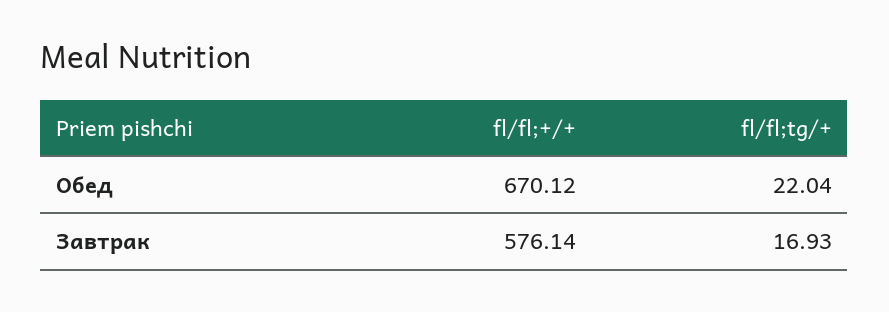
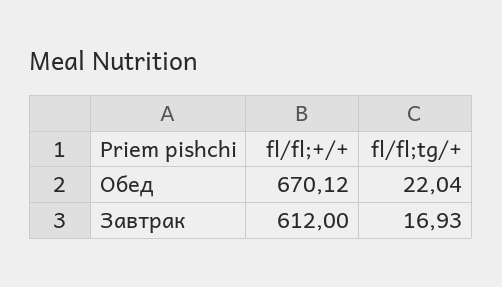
  {
    "fl/fl;+/+": {
      "Обед": 670.12,
-     "Завтрак": 576.14
+     "Завтрак": 612
    },
    "fl/fl;tg/+": {
      "Обед": 22.04,
      "Завтрак": 16.93
    }
  }

